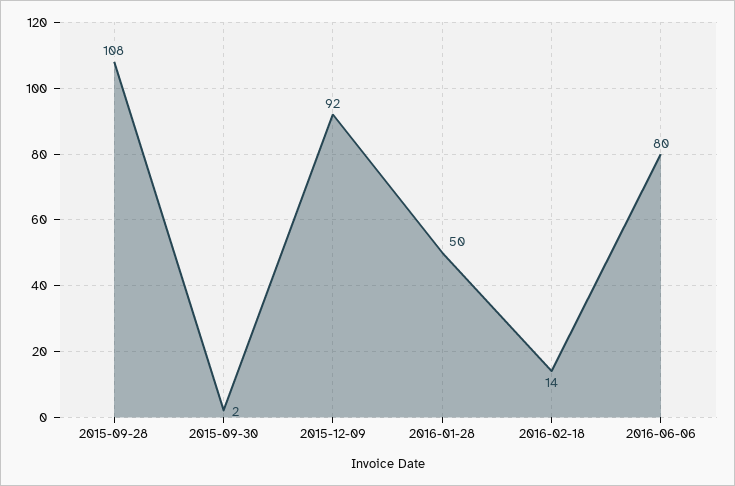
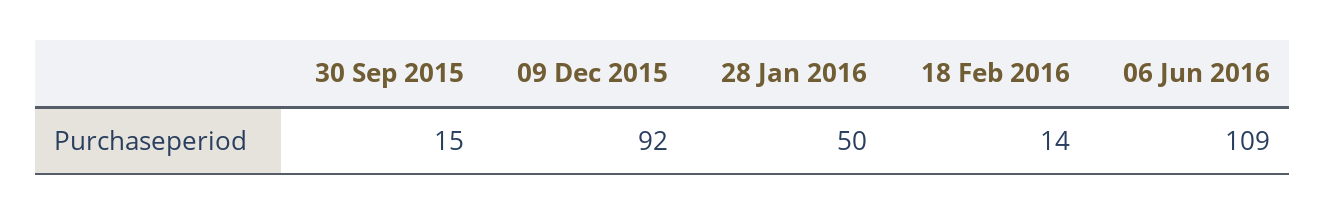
  {
-   "2015-09-28": 108,
-   "2015-09-30": 2,
+   "2015-09-30": 15,
    "2015-12-09": 92,
    "2016-01-28": 50,
    "2016-02-18": 14,
-   "2016-06-06": 80
+   "2016-06-06": 109
  }

